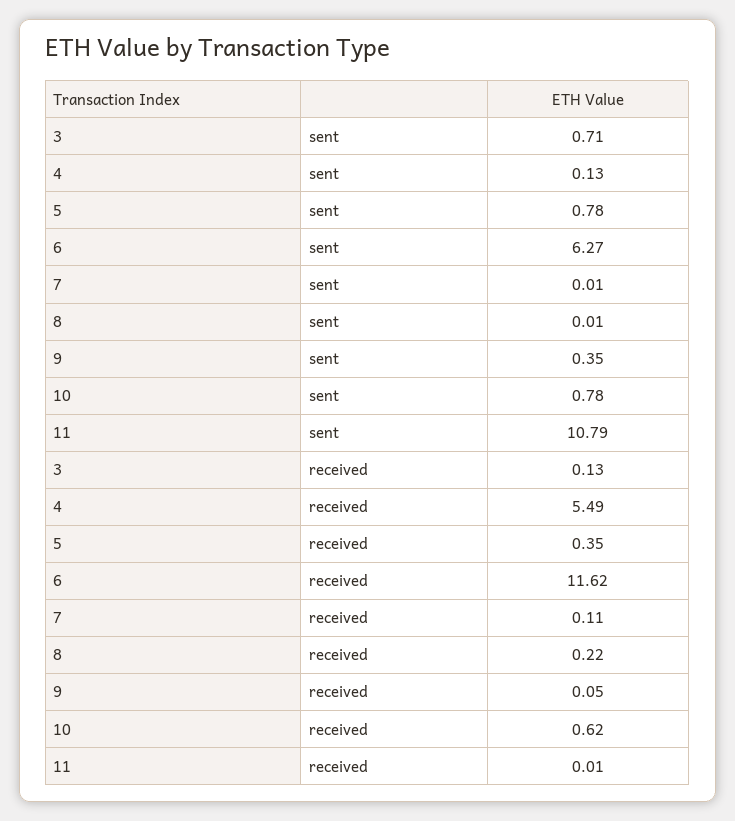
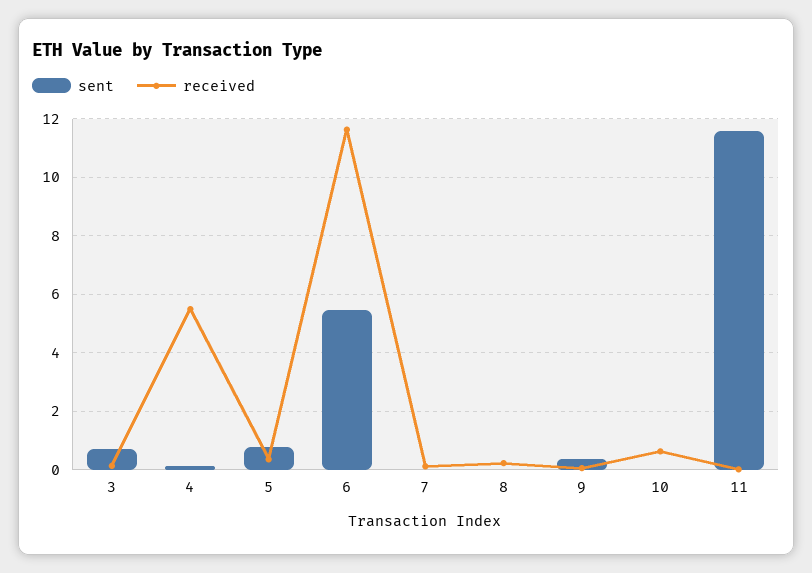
  {
    "sent": {
      "3": 0.71,
      "4": 0.13,
      "5": 0.78,
-     "6": 6.27,
+     "6": 5.5,
      "7": 0.01,
      "8": 0.01,
      "9": 0.35,
-     "10": 0.78,
+     "10": 0,
-     "11": 10.79
+     "11": 11.5
    },
    "received": {
      "3": 0.13,
      "4": 5.49,
      "5": 0.35,
      "6": 11.62,
      "7": 0.11,
      "8": 0.22,
      "9": 0.05,
      "10": 0.62,
      "11": 0.01
    }
  }

